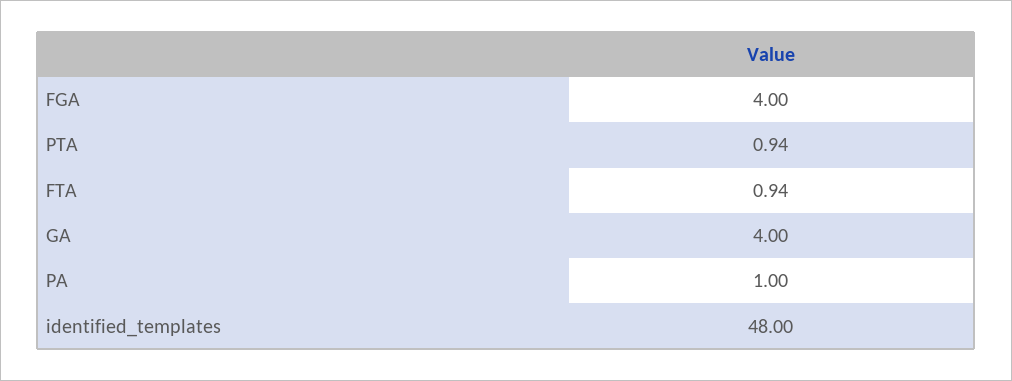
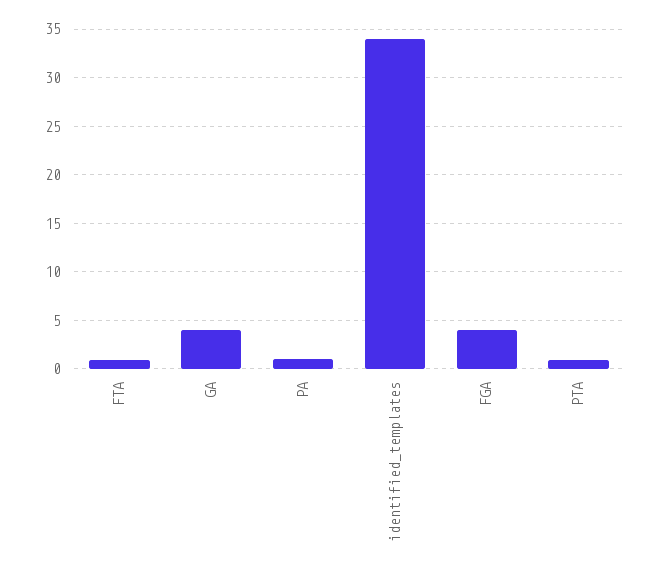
  {
    "FGA": 4,
    "PTA": 0.94,
    "FTA": 0.94,
    "GA": 4,
    "PA": 1,
-   "identified_templates": 48
+   "identified_templates": 34
  }

